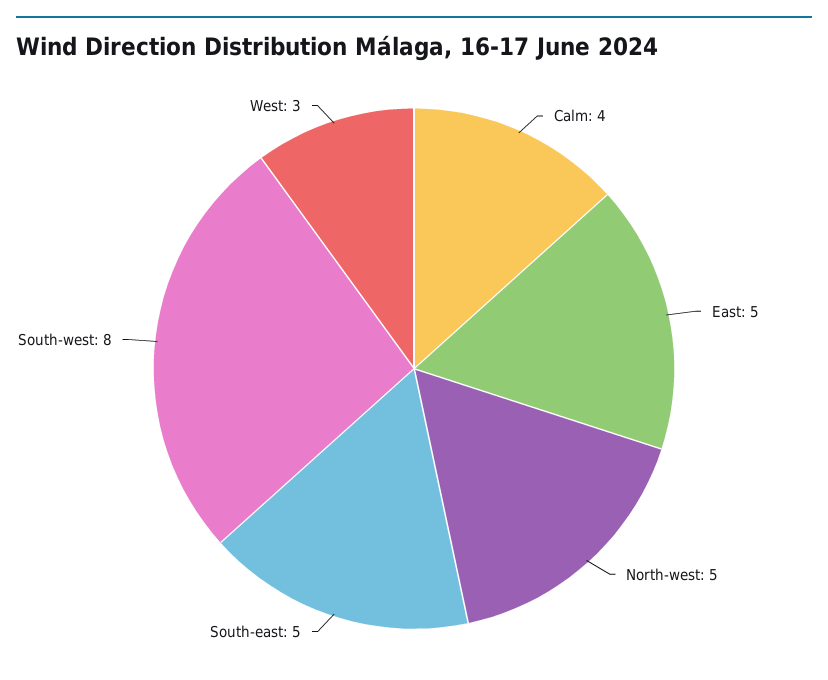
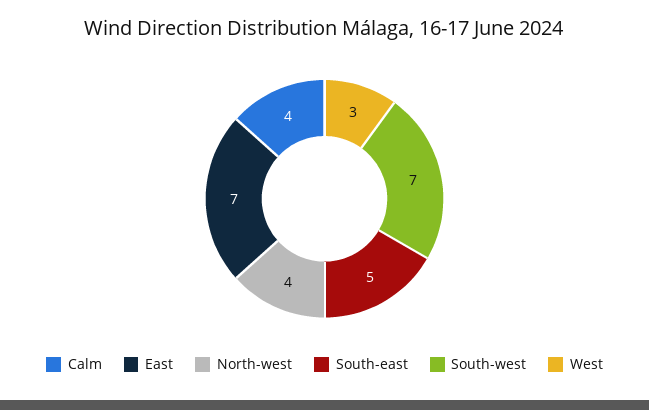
  {
    "Calm": 4,
-   "East": 5,
+   "East": 7,
-   "North-west": 5,
+   "North-west": 4,
    "South-east": 5,
-   "South-west": 8,
+   "South-west": 7,
    "West": 3
  }

